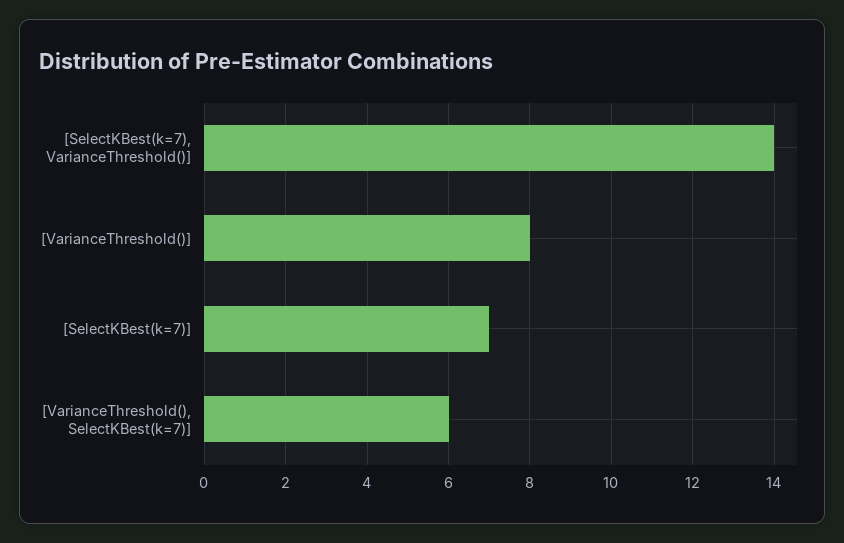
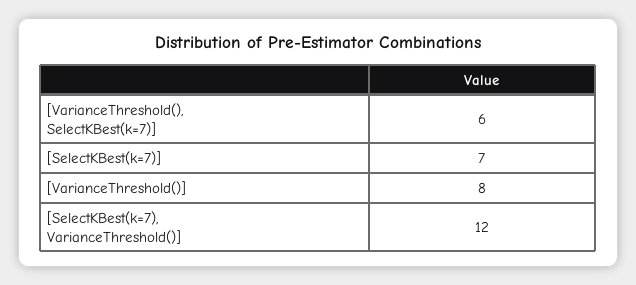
  {
-   "[SelectKBest(k=7), VarianceThreshold()]": 14,
+   "[SelectKBest(k=7), VarianceThreshold()]": 12,
    "[VarianceThreshold()]": 8,
    "[SelectKBest(k=7)]": 7,
    "[VarianceThreshold(), SelectKBest(k=7)]": 6
  }

